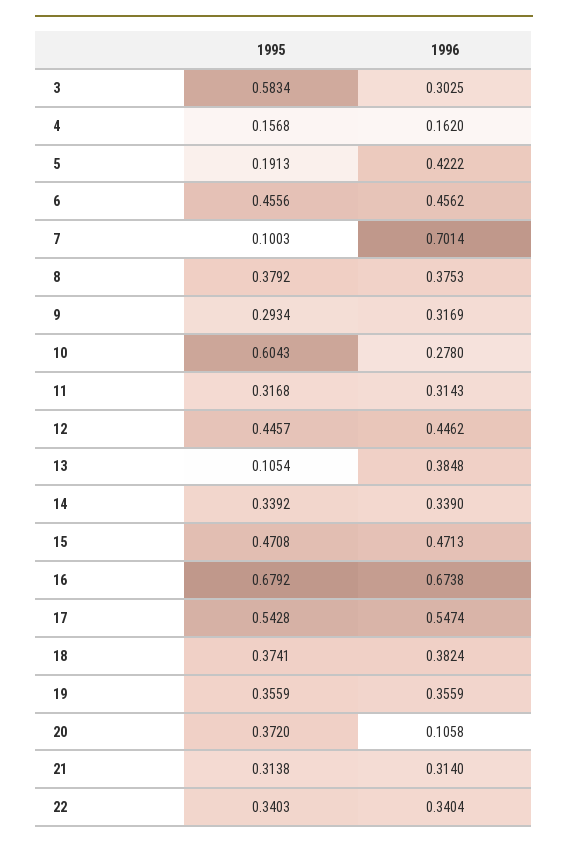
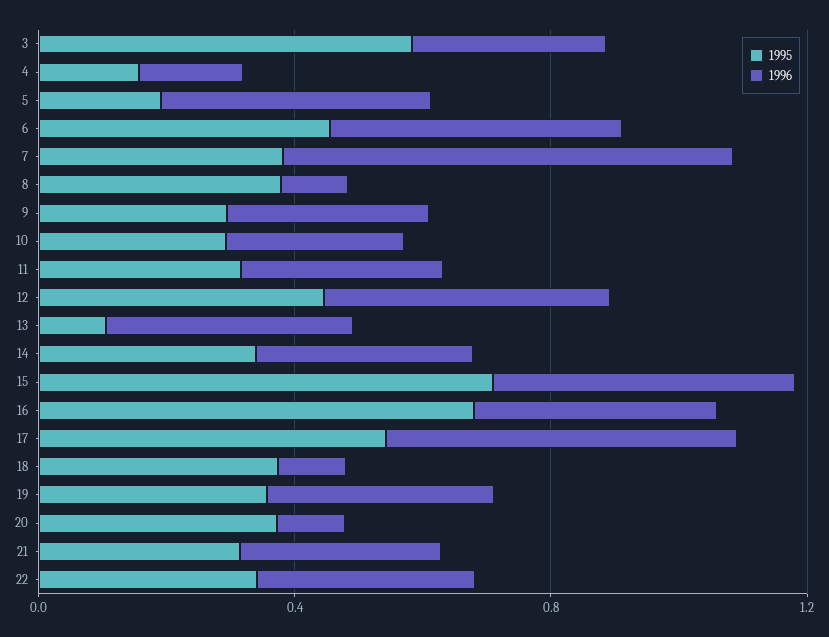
  {
    "1995": {
      "3": 0.5834,
      "4": 0.1568,
      "5": 0.1913,
      "6": 0.4556,
-     "7": 0.1003,
+     "7": 0.4,
      "8": 0.3792,
      "9": 0.2934,
-     "10": 0.6043,
+     "10": 0.3,
      "11": 0.3168,
      "12": 0.4457,
      "13": 0.1054,
      "14": 0.3392,
-     "15": 0.4708,
+     "15": 0.7,
      "16": 0.6792,
      "17": 0.5428,
      "18": 0.3741,
      "19": 0.3559,
      "20": 0.372,
      "21": 0.3138,
      "22": 0.3403
    },
    "1996": {
      "3": 0.3025,
      "4": 0.162,
      "5": 0.4222,
      "6": 0.4562,
      "7": 0.7014,
-     "8": 0.3753,
+     "8": 0.1,
      "9": 0.3169,
      "10": 0.278,
      "11": 0.3143,
      "12": 0.4462,
      "13": 0.3848,
      "14": 0.339,
      "15": 0.4713,
-     "16": 0.6738,
+     "16": 0.4,
      "17": 0.5474,
-     "18": 0.3824,
+     "18": 0.1,
      "19": 0.3559,
      "20": 0.1058,
      "21": 0.314,
      "22": 0.3404
    }
  }

